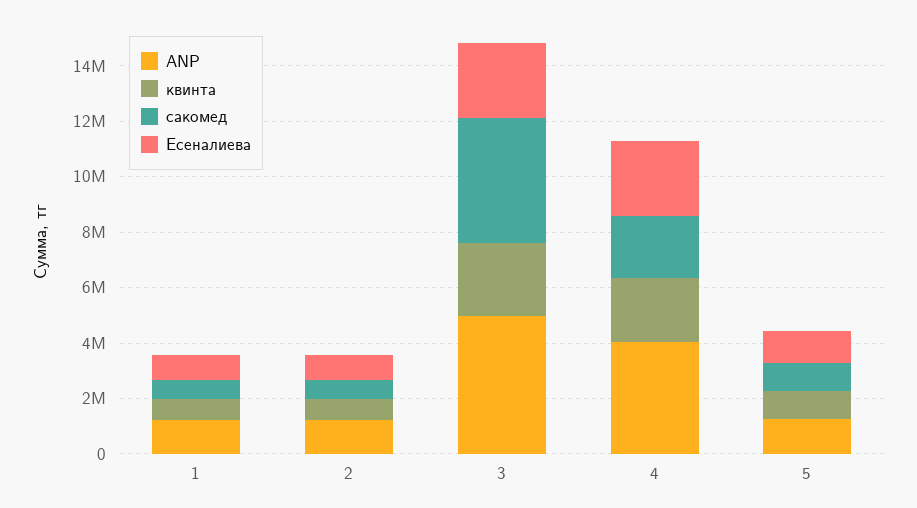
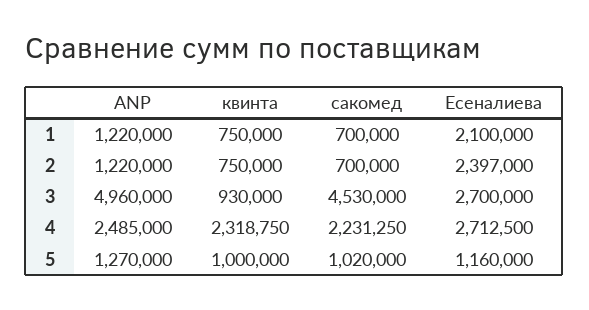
  {
    "ANP": {
      "1": 1220000,
      "2": 1220000,
      "3": 4960000,
-     "4": 4000000,
+     "4": 2485000,
      "5": 1270000
    },
    "квинта": {
      "1": 750000,
      "2": 750000,
-     "3": 2500000,
+     "3": 930000,
      "4": 2318750,
      "5": 1000000
    },
    "сакомед": {
      "1": 700000,
      "2": 700000,
      "3": 4530000,
      "4": 2231250,
      "5": 1020000
    },
    "Есеналиева": {
-     "1": 1000000,
+     "1": 2100000,
-     "2": 1000000,
+     "2": 2397000,
      "3": 2700000,
      "4": 2712500,
      "5": 1160000
    }
  }

